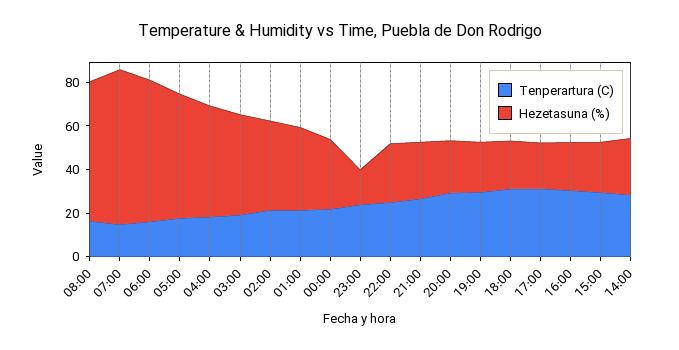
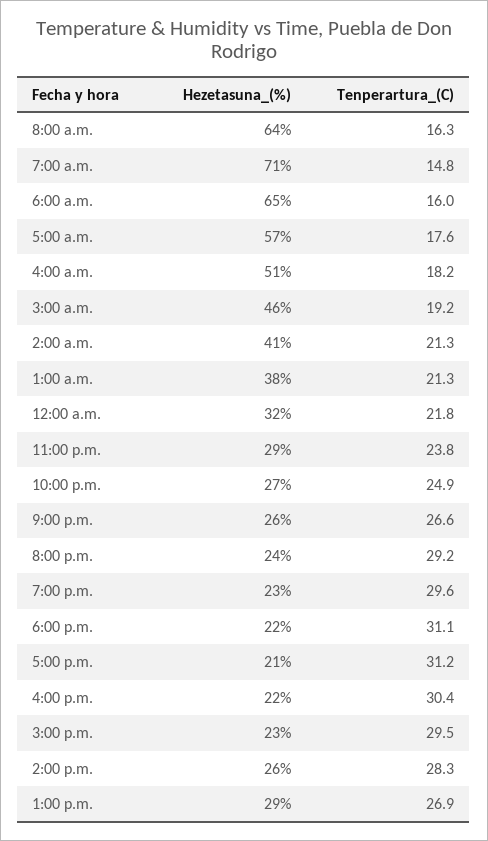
  {
    "Tenperartura (C)": {
      "08:00": 16.3,
      "07:00": 14.8,
      "06:00": 16,
      "05:00": 17.6,
      "04:00": 18.2,
      "03:00": 19.2,
      "02:00": 21.3,
      "01:00": 21.3,
      "00:00": 21.8,
      "23:00": 23.8,
      "22:00": 24.9,
      "21:00": 26.6,
      "20:00": 29.2,
      "19:00": 29.6,
      "18:00": 31.1,
      "17:00": 31.2,
      "16:00": 30.4,
      "15:00": 29.5,
-     "14:00": 28.3
+     "14:00": 28.3,
+     "1:00 p.m.": 26.9
    },
    "Hezetasuna (%)": {
      "08:00": 64,
      "07:00": 71,
      "06:00": 65,
      "05:00": 57,
      "04:00": 51,
      "03:00": 46,
      "02:00": 41,
      "01:00": 38,
      "00:00": 32,
-     "23:00": 15,
+     "23:00": 29,
      "22:00": 27,
      "21:00": 26,
      "20:00": 24,
      "19:00": 23,
      "18:00": 22,
      "17:00": 21,
      "16:00": 22,
      "15:00": 23,
-     "14:00": 26
+     "14:00": 26,
+     "1:00 p.m.": 29
    }
  }

